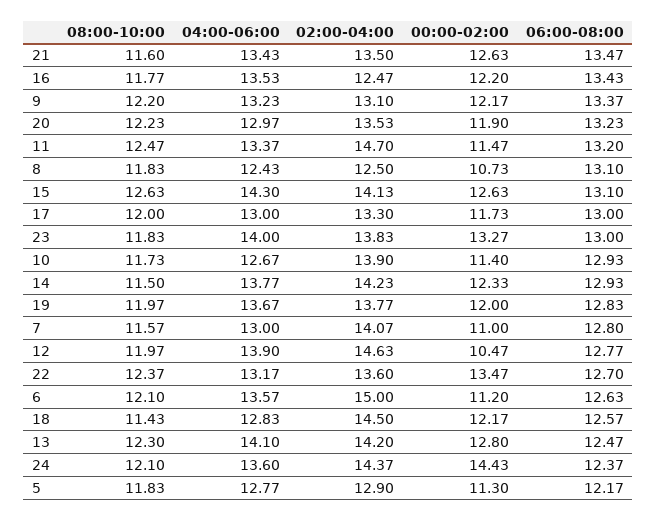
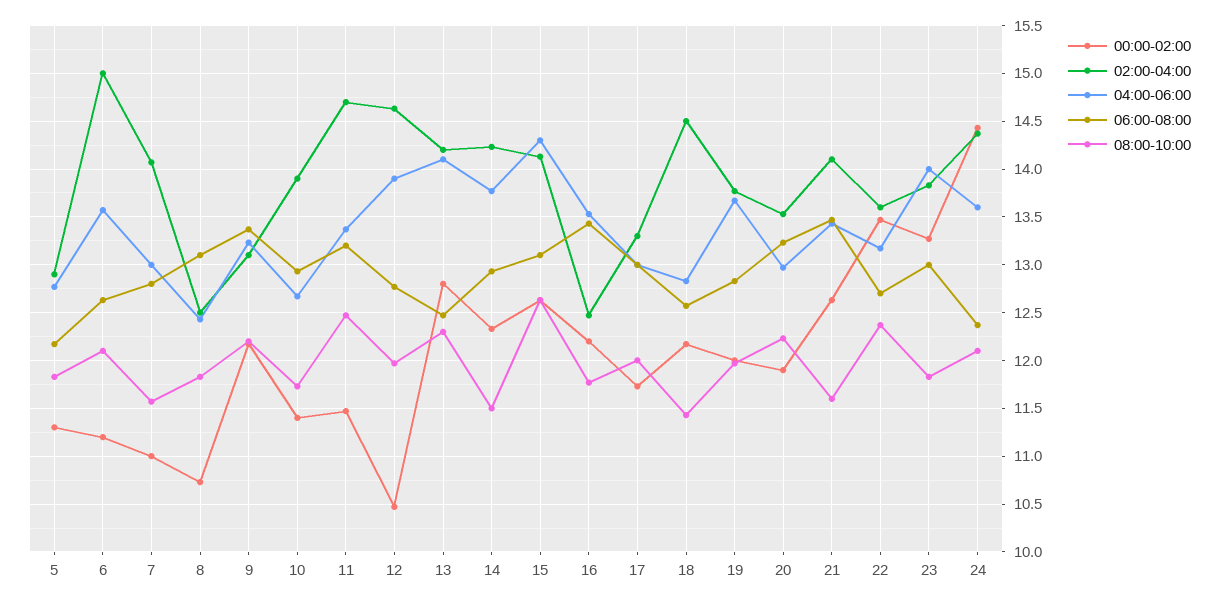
  {
    "08:00-10:00": {
      "21": 11.6,
      "16": 11.77,
      "9": 12.2,
      "20": 12.23,
      "11": 12.47,
      "8": 11.83,
      "15": 12.63,
      "17": 12,
      "23": 11.83,
      "10": 11.73,
      "14": 11.5,
      "19": 11.97,
      "7": 11.57,
      "12": 11.97,
      "22": 12.37,
      "6": 12.1,
      "18": 11.43,
      "13": 12.3,
      "24": 12.1,
      "5": 11.83
    },
    "04:00-06:00": {
      "21": 13.43,
      "16": 13.53,
      "9": 13.23,
      "20": 12.97,
      "11": 13.37,
      "8": 12.43,
      "15": 14.3,
      "17": 13,
      "23": 14,
      "10": 12.67,
      "14": 13.77,
      "19": 13.67,
      "7": 13,
      "12": 13.9,
      "22": 13.17,
      "6": 13.57,
      "18": 12.83,
      "13": 14.1,
      "24": 13.6,
      "5": 12.77
    },
    "02:00-04:00": {
-     "21": 13.5,
+     "21": 14.1,
      "16": 12.47,
      "9": 13.1,
      "20": 13.53,
      "11": 14.7,
      "8": 12.5,
      "15": 14.13,
      "17": 13.3,
      "23": 13.83,
      "10": 13.9,
      "14": 14.23,
      "19": 13.77,
      "7": 14.07,
      "12": 14.63,
      "22": 13.6,
      "6": 15,
      "18": 14.5,
      "13": 14.2,
      "24": 14.37,
      "5": 12.9
    },
    "00:00-02:00": {
      "21": 12.63,
      "16": 12.2,
      "9": 12.17,
      "20": 11.9,
      "11": 11.47,
      "8": 10.73,
      "15": 12.63,
      "17": 11.73,
      "23": 13.27,
      "10": 11.4,
      "14": 12.33,
      "19": 12,
      "7": 11,
      "12": 10.47,
      "22": 13.47,
      "6": 11.2,
      "18": 12.17,
      "13": 12.8,
      "24": 14.43,
      "5": 11.3
    },
    "06:00-08:00": {
      "21": 13.47,
      "16": 13.43,
      "9": 13.37,
      "20": 13.23,
      "11": 13.2,
      "8": 13.1,
      "15": 13.1,
      "17": 13,
      "23": 13,
      "10": 12.93,
      "14": 12.93,
      "19": 12.83,
      "7": 12.8,
      "12": 12.77,
      "22": 12.7,
      "6": 12.63,
      "18": 12.57,
      "13": 12.47,
      "24": 12.37,
      "5": 12.17
    }
  }

